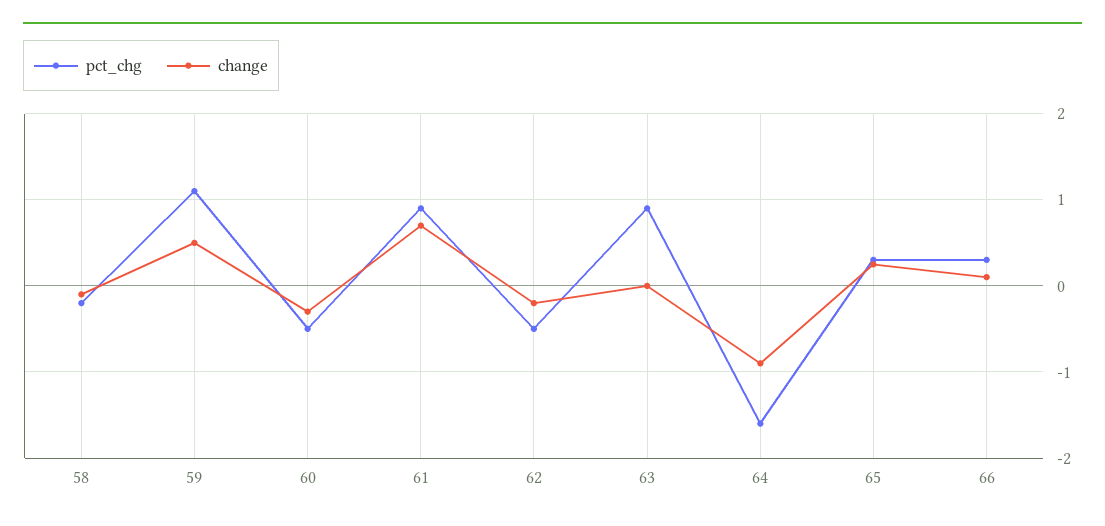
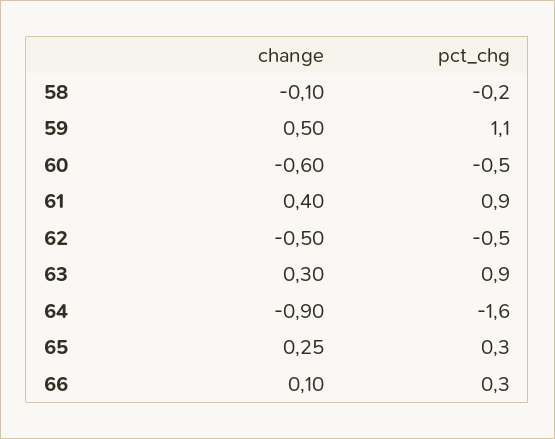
  {
    "pct_chg": {
      "58": -0.2,
      "59": 1.1,
      "60": -0.5,
      "61": 0.9,
      "62": -0.5,
      "63": 0.9,
      "64": -1.6,
      "65": 0.3,
      "66": 0.3
    },
    "change": {
      "58": -0.1,
      "59": 0.5,
-     "60": -0.3,
+     "60": -0.6,
-     "61": 0.7,
+     "61": 0.4,
-     "62": -0.2,
+     "62": -0.5,
-     "63": 0,
+     "63": 0.3,
      "64": -0.9,
      "65": 0.25,
      "66": 0.1
    }
  }

